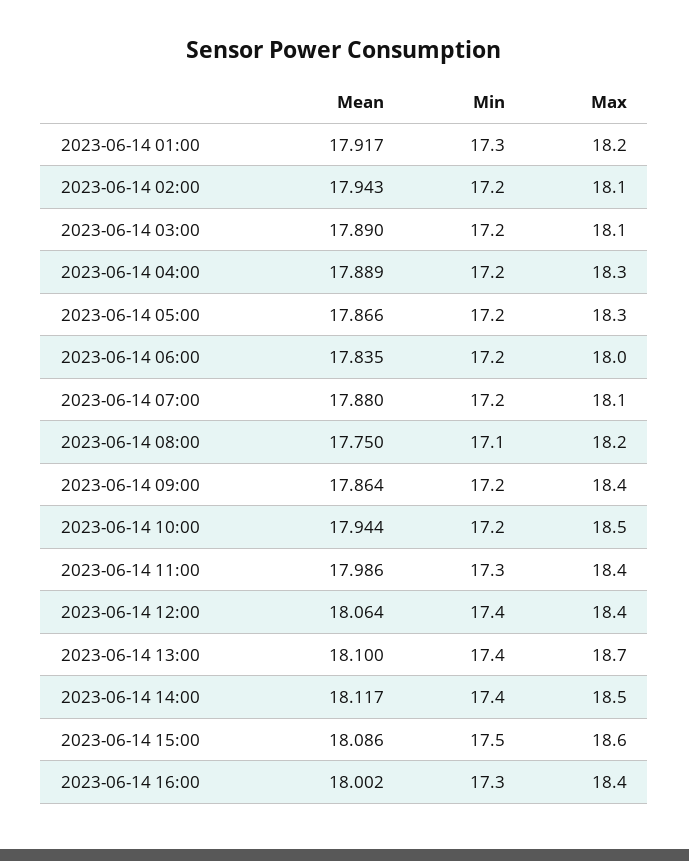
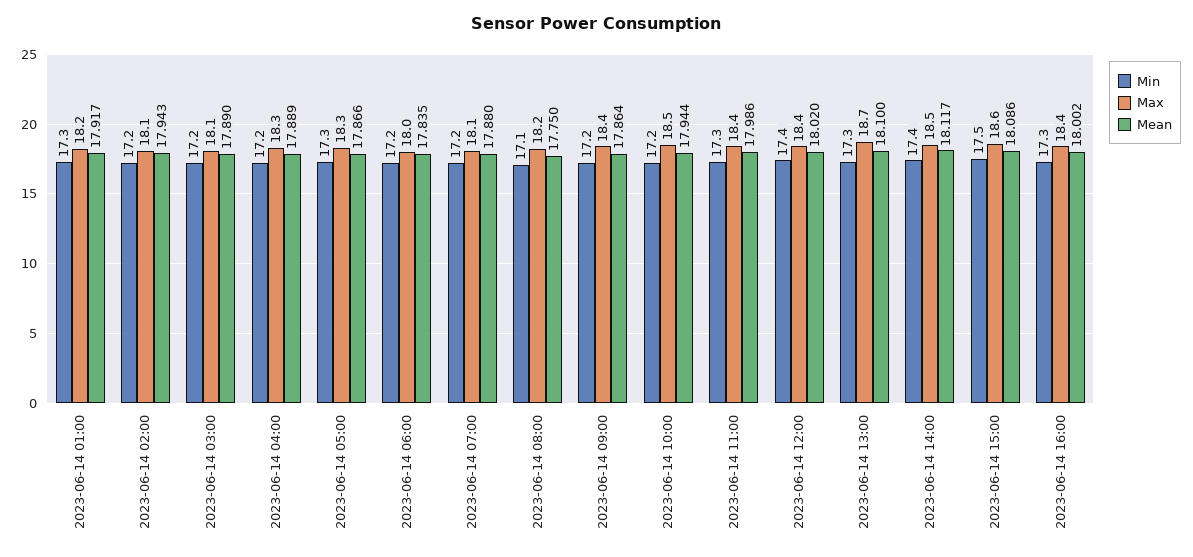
  {
    "Mean": {
      "2023-06-14 01:00": 17.917,
      "2023-06-14 02:00": 17.943,
      "2023-06-14 03:00": 17.89,
      "2023-06-14 04:00": 17.889,
      "2023-06-14 05:00": 17.866,
      "2023-06-14 06:00": 17.835,
      "2023-06-14 07:00": 17.88,
      "2023-06-14 08:00": 17.75,
      "2023-06-14 09:00": 17.864,
      "2023-06-14 10:00": 17.944,
      "2023-06-14 11:00": 17.986,
-     "2023-06-14 12:00": 18.064,
+     "2023-06-14 12:00": 18.02,
      "2023-06-14 13:00": 18.1,
      "2023-06-14 14:00": 18.117,
      "2023-06-14 15:00": 18.086,
      "2023-06-14 16:00": 18.002
    },
    "Min": {
      "2023-06-14 01:00": 17.3,
      "2023-06-14 02:00": 17.2,
      "2023-06-14 03:00": 17.2,
      "2023-06-14 04:00": 17.2,
-     "2023-06-14 05:00": 17.2,
+     "2023-06-14 05:00": 17.3,
      "2023-06-14 06:00": 17.2,
      "2023-06-14 07:00": 17.2,
      "2023-06-14 08:00": 17.1,
      "2023-06-14 09:00": 17.2,
      "2023-06-14 10:00": 17.2,
      "2023-06-14 11:00": 17.3,
      "2023-06-14 12:00": 17.4,
-     "2023-06-14 13:00": 17.4,
+     "2023-06-14 13:00": 17.3,
      "2023-06-14 14:00": 17.4,
      "2023-06-14 15:00": 17.5,
      "2023-06-14 16:00": 17.3
    },
    "Max": {
      "2023-06-14 01:00": 18.2,
      "2023-06-14 02:00": 18.1,
      "2023-06-14 03:00": 18.1,
      "2023-06-14 04:00": 18.3,
      "2023-06-14 05:00": 18.3,
      "2023-06-14 06:00": 18,
      "2023-06-14 07:00": 18.1,
      "2023-06-14 08:00": 18.2,
      "2023-06-14 09:00": 18.4,
      "2023-06-14 10:00": 18.5,
      "2023-06-14 11:00": 18.4,
      "2023-06-14 12:00": 18.4,
      "2023-06-14 13:00": 18.7,
      "2023-06-14 14:00": 18.5,
      "2023-06-14 15:00": 18.6,
      "2023-06-14 16:00": 18.4
    }
  }

